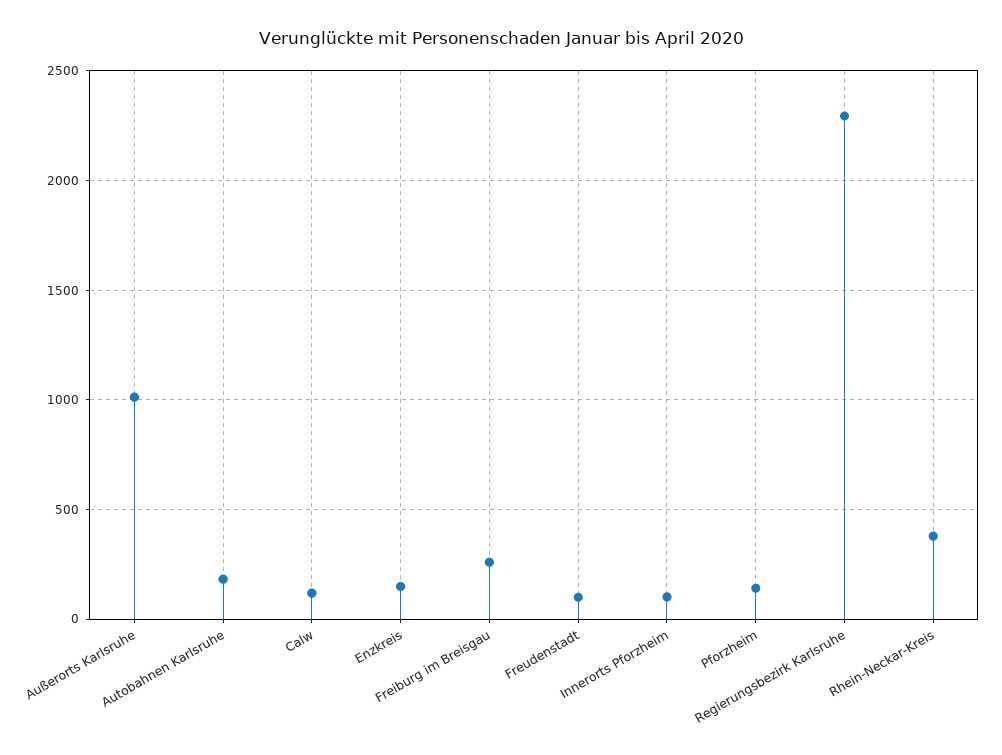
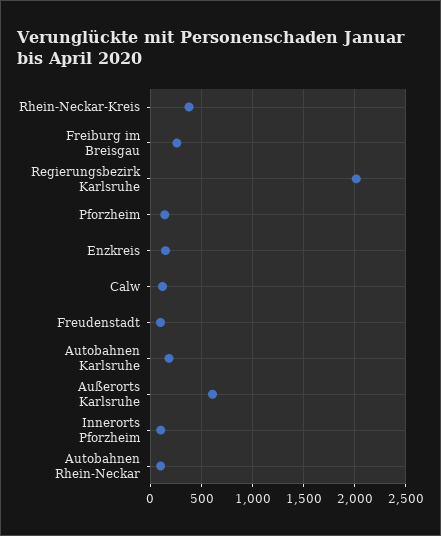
  {
-   "Außerorts Karlsruhe": 1000,
+   "Außerorts Karlsruhe": 600,
    "Autobahnen Karlsruhe": 200,
    "Calw": 100,
    "Enzkreis": 150,
    "Freiburg im Breisgau": 250,
    "Freudenstadt": 100,
    "Innerorts Pforzheim": 100,
    "Pforzheim": 150,
-   "Regierungsbezirk Karlsruhe": 2300,
+   "Regierungsbezirk Karlsruhe": 2000,
-   "Rhein-Neckar-Kreis": 400
+   "Rhein-Neckar-Kreis": 400,
+   "Autobahnen Rhein-Neckar": 100
  }

